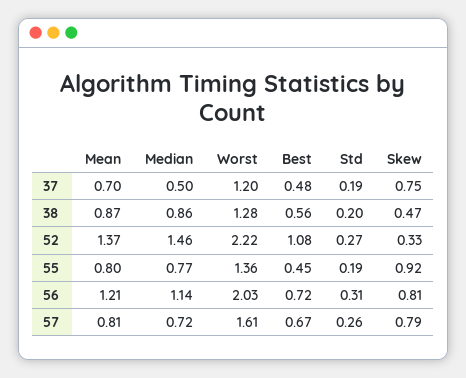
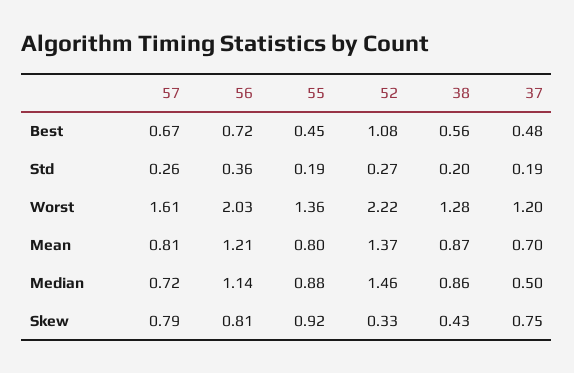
  {
    "Mean": {
      "37": 0.7,
      "38": 0.87,
      "52": 1.37,
      "55": 0.8,
      "56": 1.21,
      "57": 0.81
    },
    "Median": {
      "37": 0.5,
      "38": 0.86,
      "52": 1.46,
-     "55": 0.77,
+     "55": 0.88,
      "56": 1.14,
      "57": 0.72
    },
    "Worst": {
      "37": 1.2,
      "38": 1.28,
      "52": 2.22,
      "55": 1.36,
      "56": 2.03,
      "57": 1.61
    },
    "Best": {
      "37": 0.48,
      "38": 0.56,
      "52": 1.08,
      "55": 0.45,
      "56": 0.72,
      "57": 0.67
    },
    "Std": {
      "37": 0.19,
      "38": 0.2,
      "52": 0.27,
      "55": 0.19,
-     "56": 0.31,
+     "56": 0.36,
      "57": 0.26
    },
    "Skew": {
      "37": 0.75,
-     "38": 0.47,
+     "38": 0.43,
      "52": 0.33,
      "55": 0.92,
      "56": 0.81,
      "57": 0.79
    }
  }

